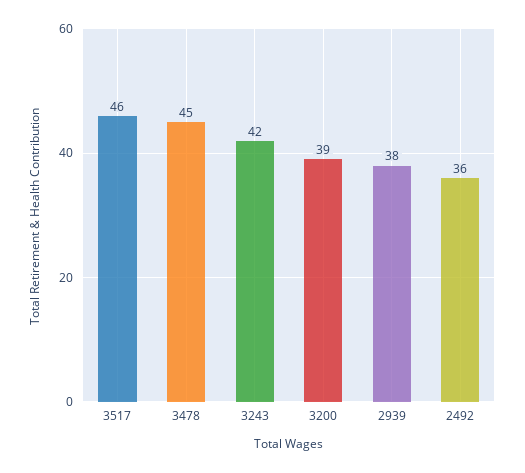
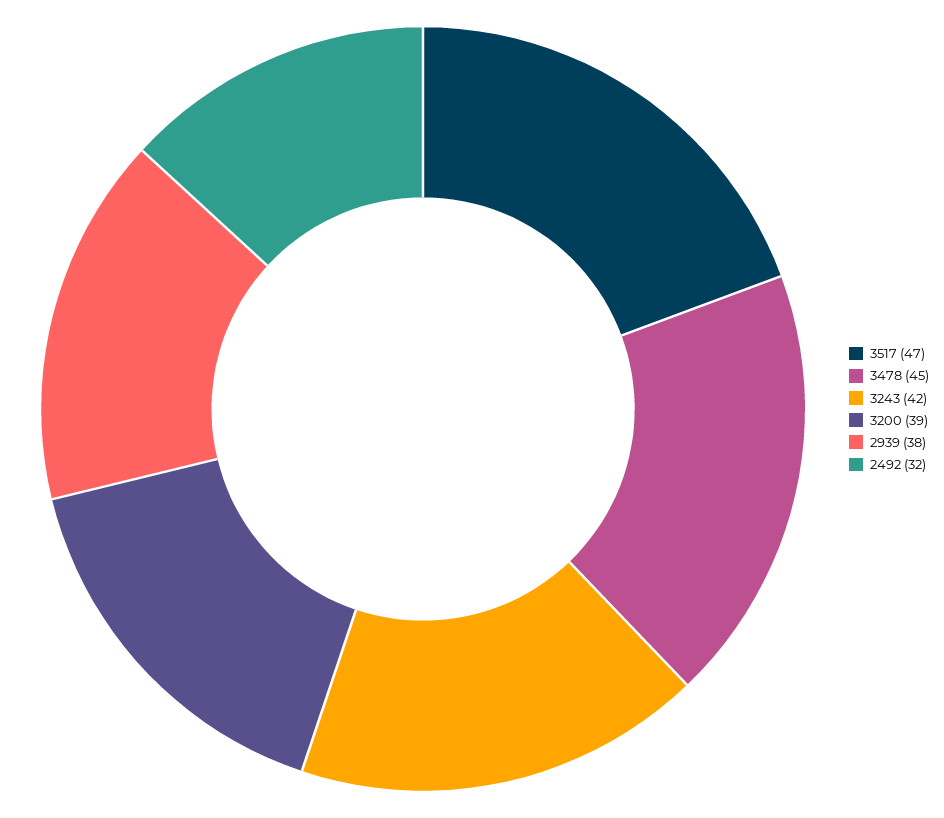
  {
-   "3517": 46,
+   "3517": 47,
    "3478": 45,
    "3243": 42,
    "3200": 39,
    "2939": 38,
-   "2492": 36
+   "2492": 32
  }

